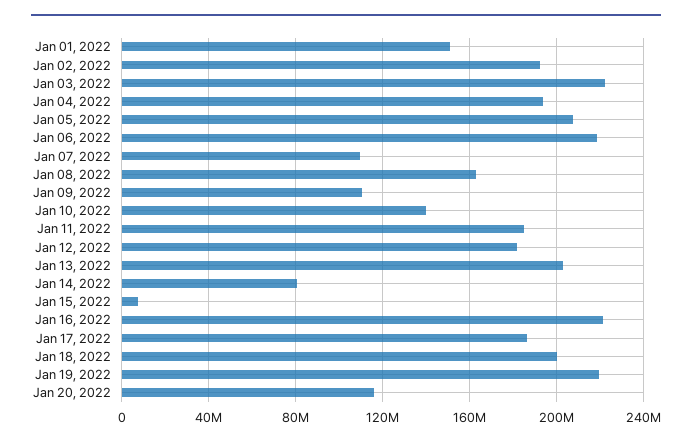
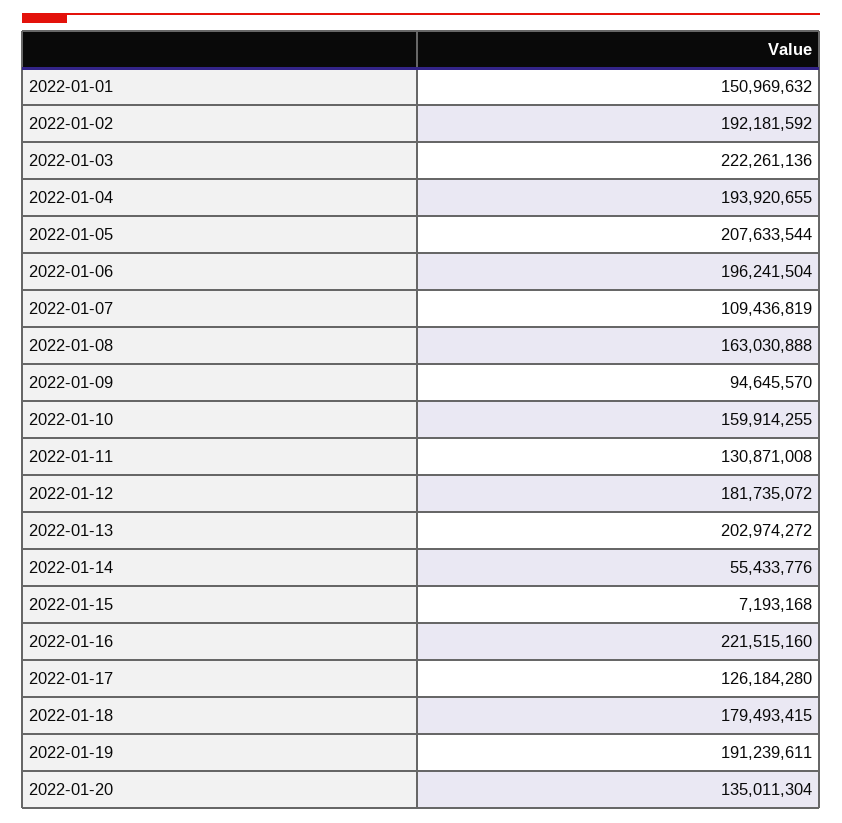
  {
    "Jan 01, 2022": 150969632,
    "Jan 02, 2022": 192181592,
    "Jan 03, 2022": 222261136,
    "Jan 04, 2022": 193920655,
    "Jan 05, 2022": 207633544,
-   "Jan 06, 2022": 220000000,
+   "Jan 06, 2022": 196241504,
    "Jan 07, 2022": 109436819,
    "Jan 08, 2022": 163030888,
-   "Jan 09, 2022": 110000000,
+   "Jan 09, 2022": 94645570,
-   "Jan 10, 2022": 140000000,
+   "Jan 10, 2022": 159914255,
-   "Jan 11, 2022": 185000000,
+   "Jan 11, 2022": 130871008,
    "Jan 12, 2022": 181735072,
    "Jan 13, 2022": 202974272,
-   "Jan 14, 2022": 80000000,
+   "Jan 14, 2022": 55433776,
    "Jan 15, 2022": 7193168,
    "Jan 16, 2022": 221515160,
-   "Jan 17, 2022": 185000000,
+   "Jan 17, 2022": 126184280,
-   "Jan 18, 2022": 200000000,
+   "Jan 18, 2022": 179493415,
-   "Jan 19, 2022": 220000000,
+   "Jan 19, 2022": 191239611,
-   "Jan 20, 2022": 115000000
+   "Jan 20, 2022": 135011304
  }

